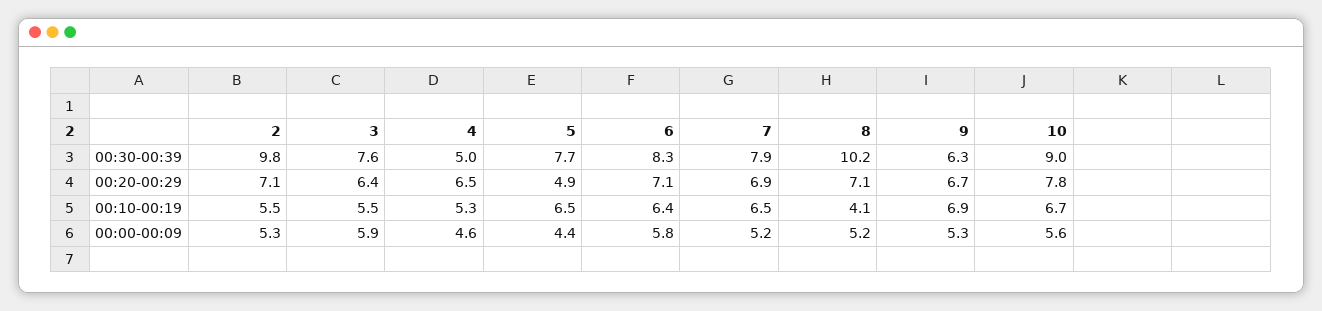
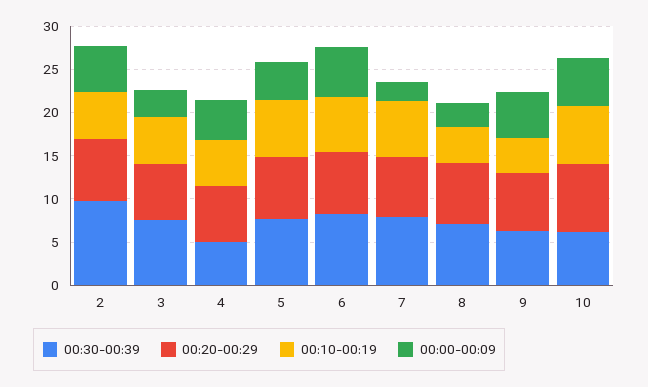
  {
    "00:30-00:39": {
      "2": 9.8,
      "3": 7.6,
      "4": 5,
      "5": 7.7,
      "6": 8.3,
      "7": 7.9,
-     "8": 10.2,
+     "8": 7,
      "9": 6.3,
-     "10": 9
+     "10": 6
    },
    "00:20-00:29": {
      "2": 7.1,
      "3": 6.4,
      "4": 6.5,
-     "5": 4.9,
+     "5": 7,
      "6": 7.1,
      "7": 6.9,
      "8": 7.1,
      "9": 6.7,
      "10": 7.8
    },
    "00:10-00:19": {
      "2": 5.5,
      "3": 5.5,
      "4": 5.3,
      "5": 6.5,
      "6": 6.4,
      "7": 6.5,
      "8": 4.1,
-     "9": 6.9,
+     "9": 4,
      "10": 6.7
    },
    "00:00-00:09": {
      "2": 5.3,
-     "3": 5.9,
+     "3": 3,
      "4": 4.6,
      "5": 4.4,
      "6": 5.8,
-     "7": 5.2,
+     "7": 2,
-     "8": 5.2,
+     "8": 3,
      "9": 5.3,
      "10": 5.6
    }
  }

